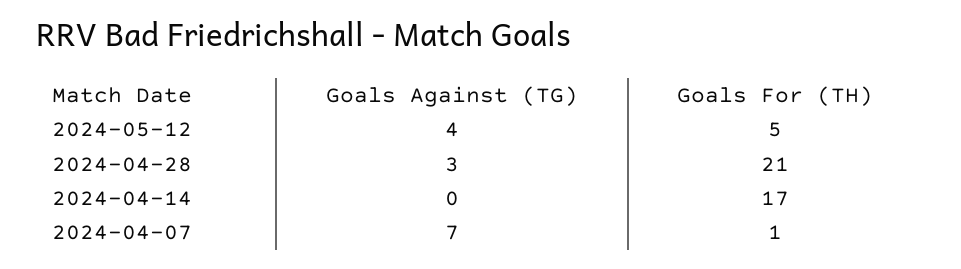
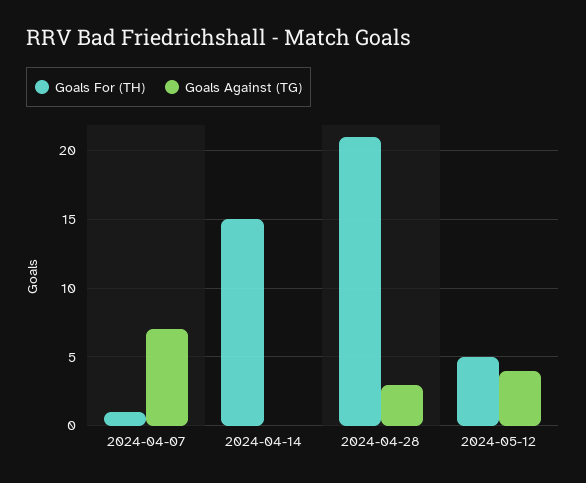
  {
    "Goals Against (TG)": {
      "2024-05-12": 4,
      "2024-04-28": 3,
      "2024-04-14": 0,
      "2024-04-07": 7
    },
    "Goals For (TH)": {
      "2024-05-12": 5,
      "2024-04-28": 21,
-     "2024-04-14": 17,
+     "2024-04-14": 15,
      "2024-04-07": 1
    }
  }

